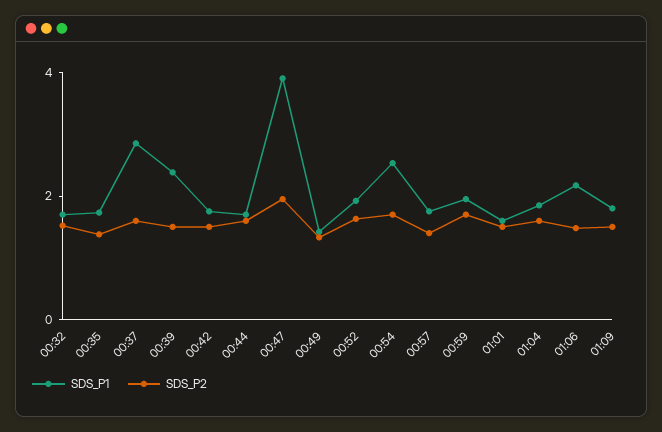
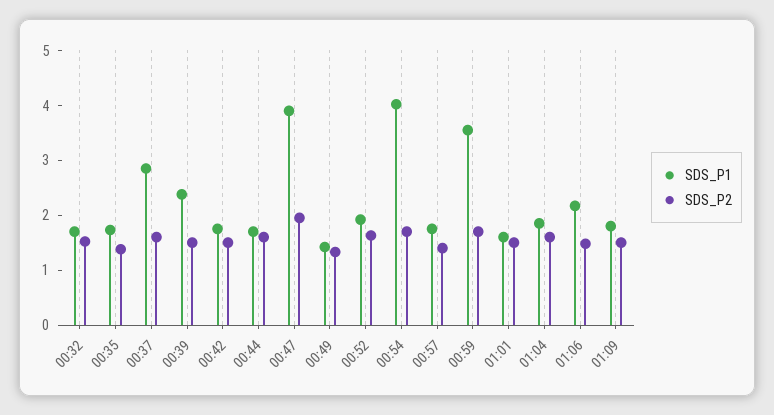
  {
    "SDS_P1": {
      "00:32": 1.8,
      "00:35": 1.8,
      "00:37": 2.8,
      "00:39": 2.4,
      "00:42": 1.8,
      "00:44": 1.8,
      "00:47": 4,
      "00:49": 1.4,
      "00:52": 2,
-     "00:54": 2.5,
+     "00:54": 4,
      "00:57": 1.8,
-     "00:59": 2,
+     "00:59": 3.6,
      "01:01": 1.6,
      "01:04": 1.8,
      "01:06": 2.2,
      "01:09": 1.8
    },
    "SDS_P2": {
      "00:32": 1.6,
      "00:35": 1.4,
      "00:37": 1.6,
      "00:39": 1.6,
      "00:42": 1.6,
      "00:44": 1.6,
      "00:47": 2,
      "00:49": 1.4,
      "00:52": 1.6,
      "00:54": 1.8,
      "00:57": 1.4,
      "00:59": 1.8,
      "01:01": 1.6,
      "01:04": 1.6,
      "01:06": 1.4,
      "01:09": 1.6
    }
  }

